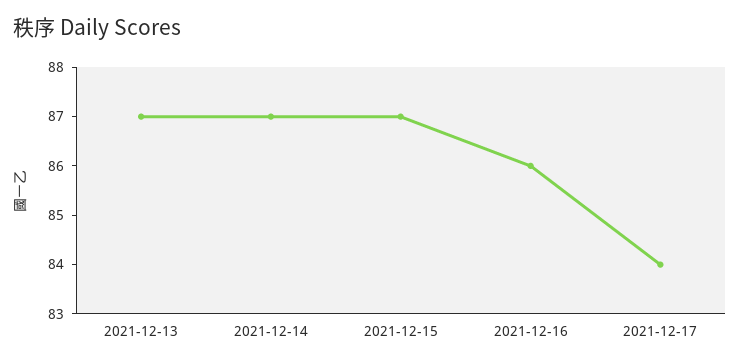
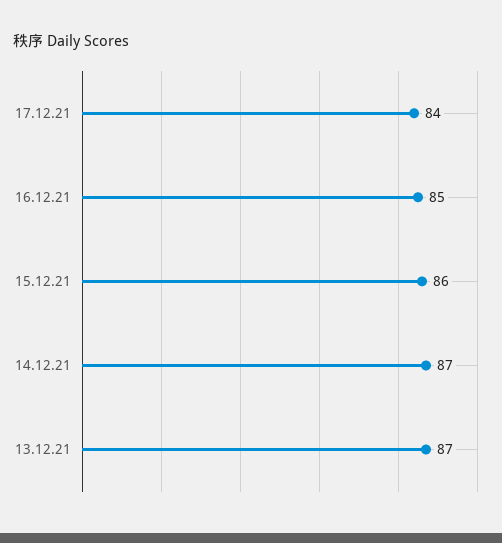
  {
    "2021-12-13": 87,
    "2021-12-14": 87,
-   "2021-12-15": 87,
+   "2021-12-15": 86,
-   "2021-12-16": 86,
+   "2021-12-16": 85,
    "2021-12-17": 84
  }

